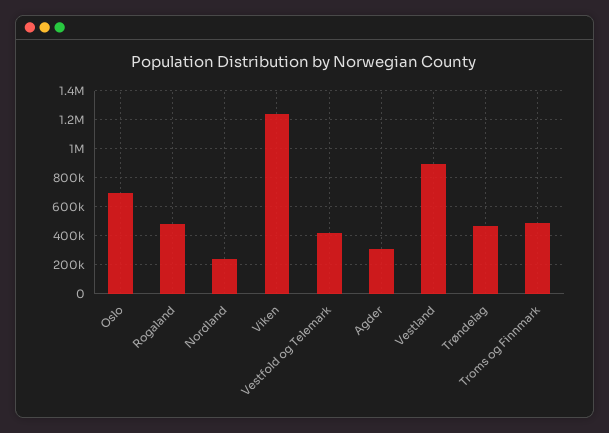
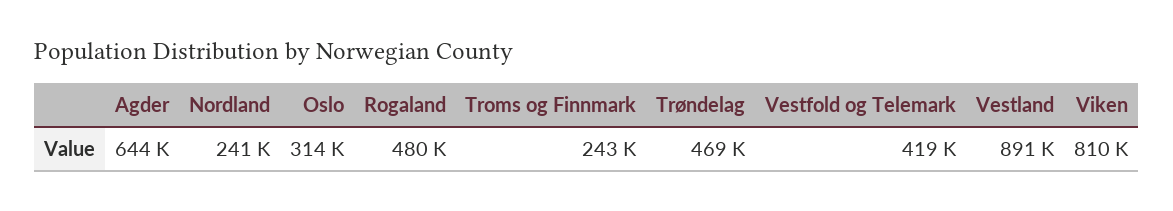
  {
-   "Oslo": 700000,
+   "Oslo": 314000,
    "Rogaland": 480000,
    "Nordland": 241000,
-   "Viken": 1250000,
+   "Viken": 810000,
    "Vestfold og Telemark": 419000,
-   "Agder": 300000,
+   "Agder": 644000,
    "Vestland": 891000,
    "Trøndelag": 469000,
-   "Troms og Finnmark": 500000
+   "Troms og Finnmark": 243000
  }

